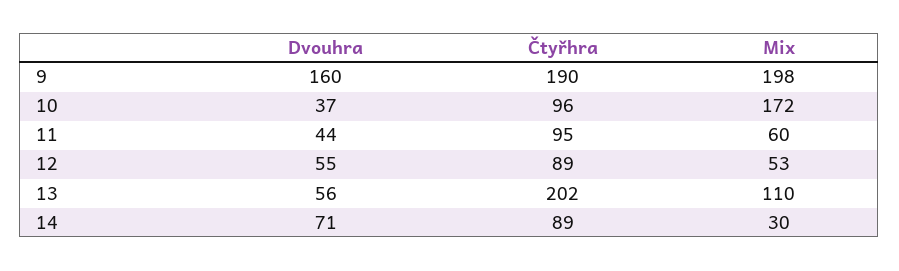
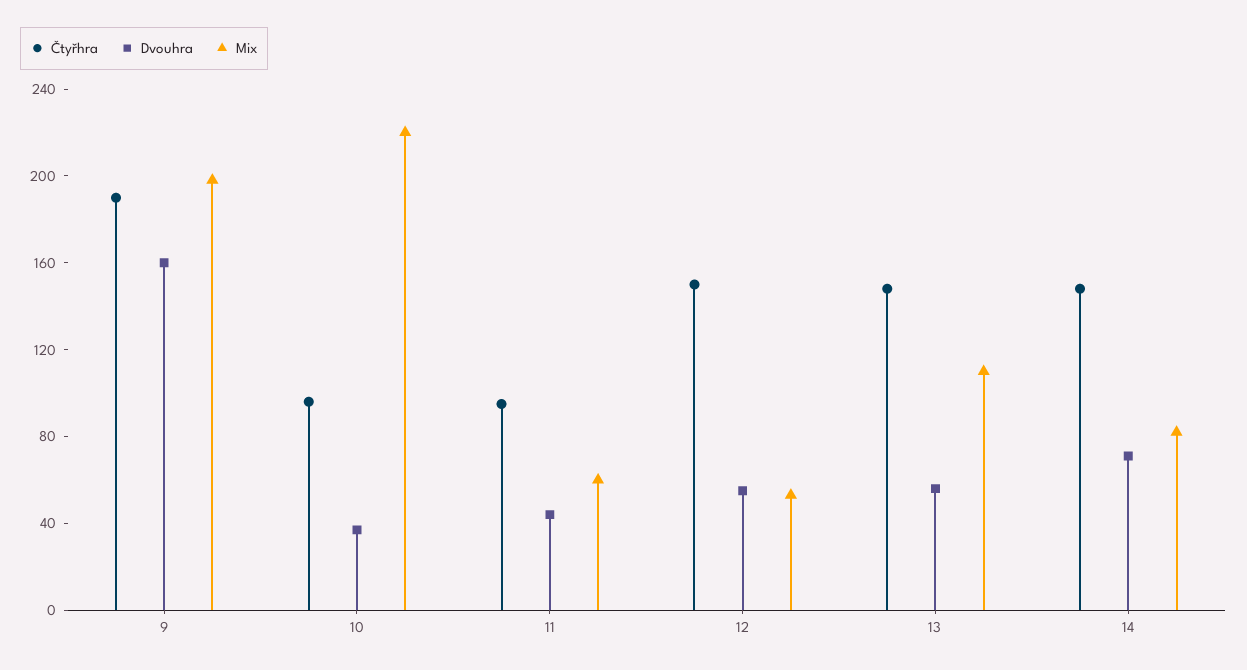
  {
    "Dvouhra": {
      "9": 160,
      "10": 37,
      "11": 44,
      "12": 55,
      "13": 56,
      "14": 71
    },
    "Čtyřhra": {
      "9": 190,
      "10": 96,
      "11": 95,
-     "12": 89,
+     "12": 150,
-     "13": 202,
+     "13": 150,
-     "14": 89
+     "14": 150
    },
    "Mix": {
      "9": 198,
-     "10": 172,
+     "10": 220,
      "11": 60,
      "12": 53,
      "13": 110,
-     "14": 30
+     "14": 80
    }
  }

